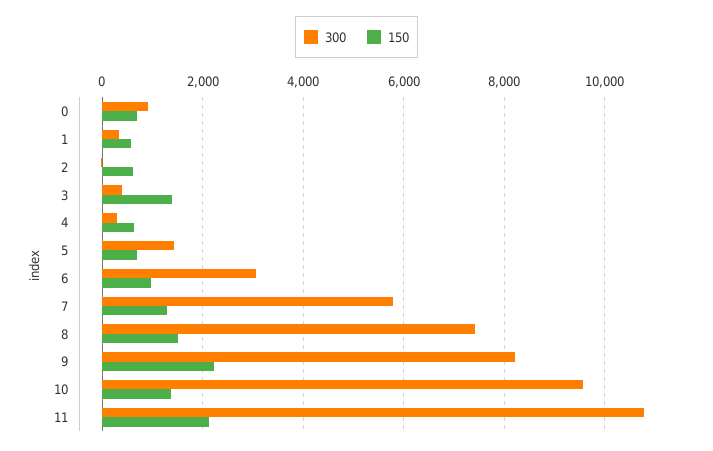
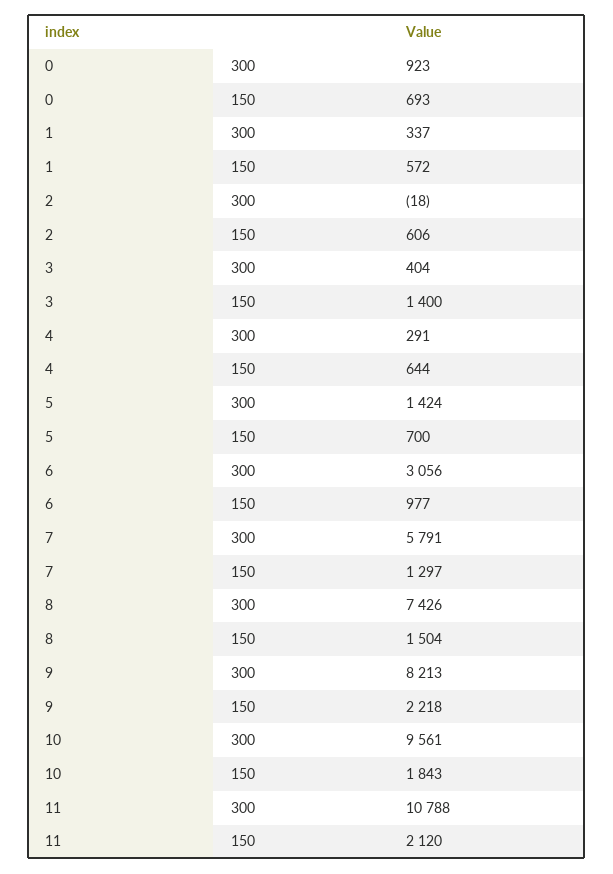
  {
    "300": {
      "0": 923,
      "1": 337,
      "2": -18,
      "3": 404,
      "4": 291,
      "5": 1424,
      "6": 3056,
      "7": 5791,
      "8": 7426,
      "9": 8213,
      "10": 9561,
      "11": 10788
    },
    "150": {
      "0": 693,
      "1": 572,
      "2": 606,
      "3": 1400,
      "4": 644,
      "5": 700,
      "6": 977,
      "7": 1297,
      "8": 1504,
      "9": 2218,
-     "10": 1400,
+     "10": 1843,
      "11": 2120
    }
  }

